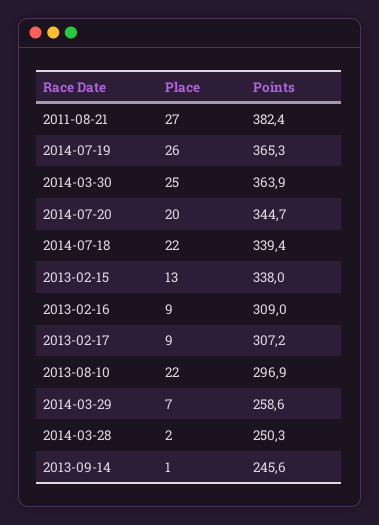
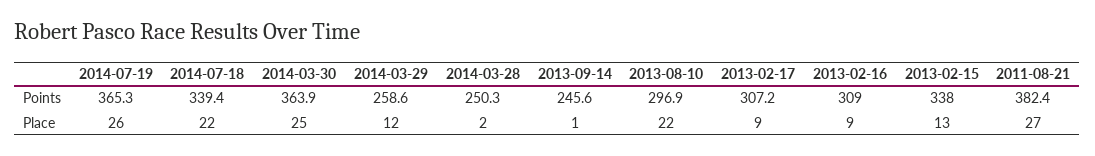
  {
    "Place": {
      "2011-08-21": 27,
      "2014-07-19": 26,
      "2014-03-30": 25,
-     "2014-07-20": 20,
      "2014-07-18": 22,
      "2013-02-15": 13,
      "2013-02-16": 9,
      "2013-02-17": 9,
      "2013-08-10": 22,
-     "2014-03-29": 7,
+     "2014-03-29": 12,
      "2014-03-28": 2,
      "2013-09-14": 1
    },
    "Points": {
      "2011-08-21": 382.4,
      "2014-07-19": 365.3,
      "2014-03-30": 363.9,
-     "2014-07-20": 344.7,
      "2014-07-18": 339.4,
      "2013-02-15": 338,
      "2013-02-16": 309,
      "2013-02-17": 307.2,
      "2013-08-10": 296.9,
      "2014-03-29": 258.6,
      "2014-03-28": 250.3,
      "2013-09-14": 245.6
    }
  }

